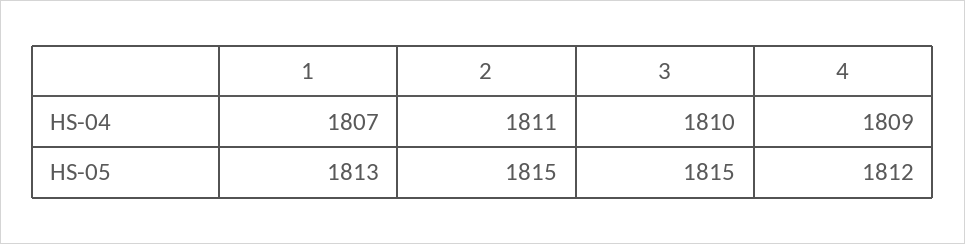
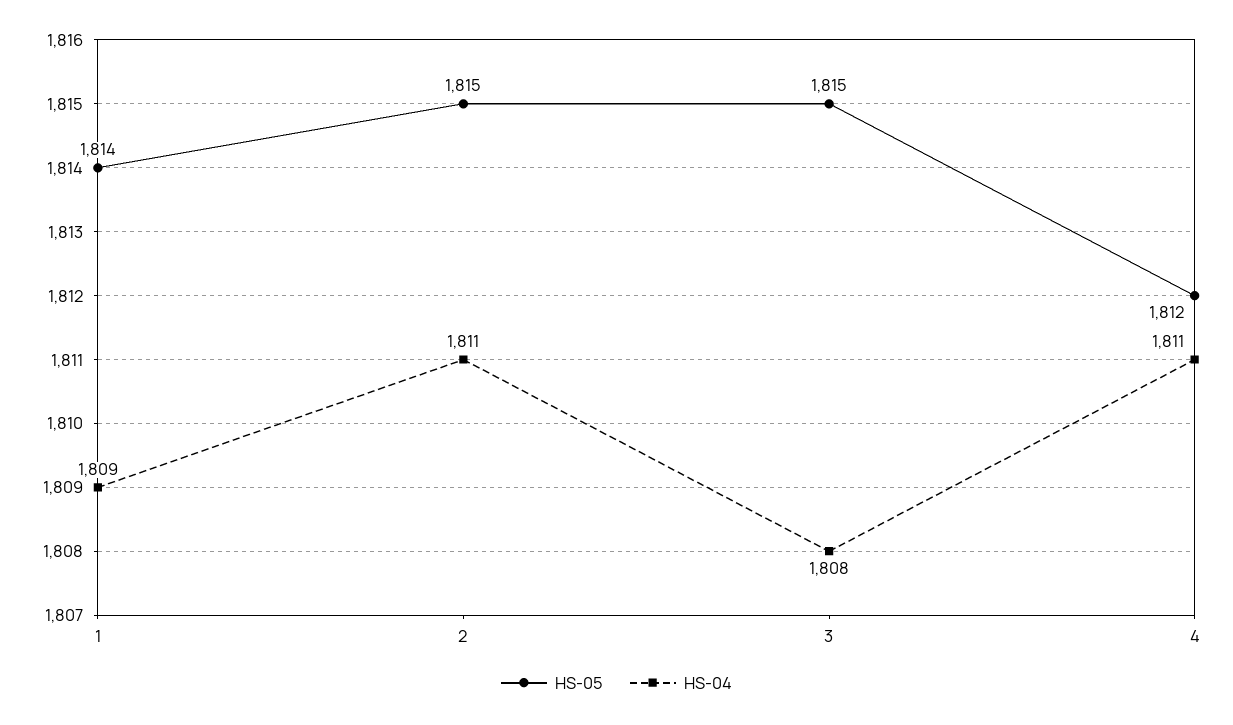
  {
    "HS-04": {
-     "1": 1807,
+     "1": 1809,
      "2": 1811,
-     "3": 1810,
+     "3": 1808,
-     "4": 1809
+     "4": 1811
    },
    "HS-05": {
-     "1": 1813,
+     "1": 1814,
      "2": 1815,
      "3": 1815,
      "4": 1812
    }
  }

